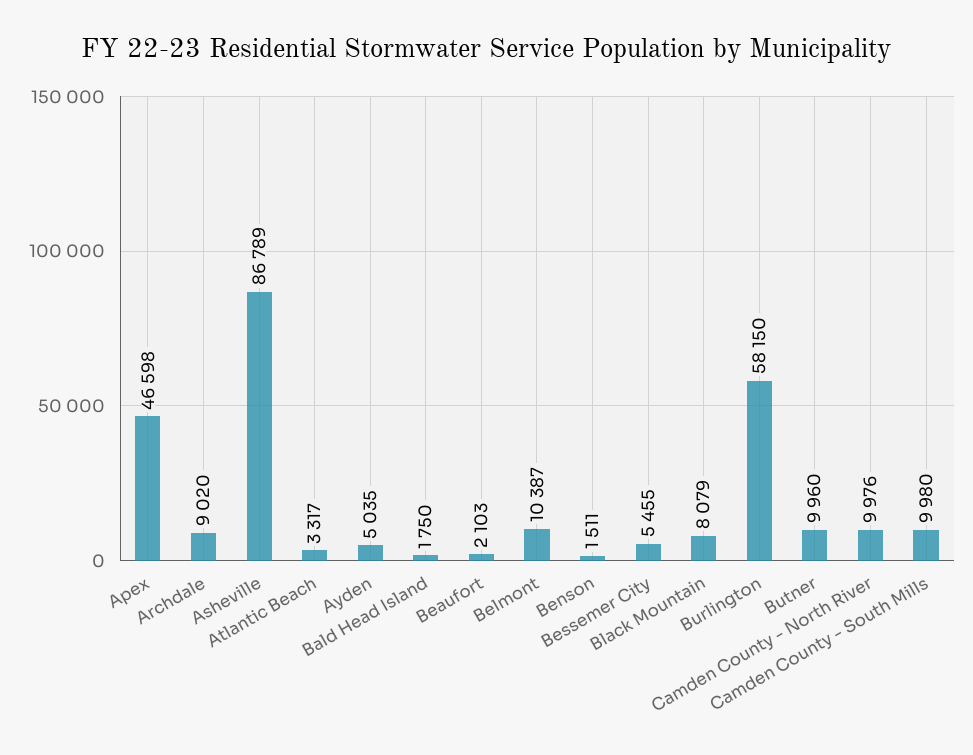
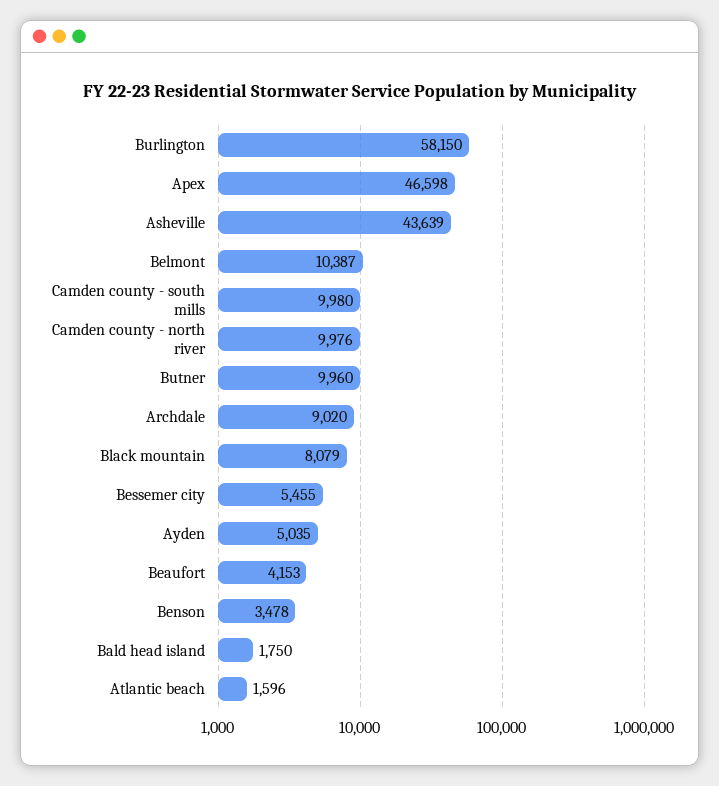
  {
    "Apex": 46598,
    "Archdale": 9020,
-   "Asheville": 86789,
+   "Asheville": 43639,
-   "Atlantic Beach": 3317,
+   "Atlantic Beach": 1596,
    "Ayden": 5035,
    "Bald Head Island": 1750,
-   "Beaufort": 2103,
+   "Beaufort": 4153,
    "Belmont": 10387,
-   "Benson": 1511,
+   "Benson": 3478,
    "Bessemer City": 5455,
    "Black Mountain": 8079,
    "Burlington": 58150,
    "Butner": 9960,
    "Camden County - North River": 9976,
    "Camden County - South Mills": 9980
  }

